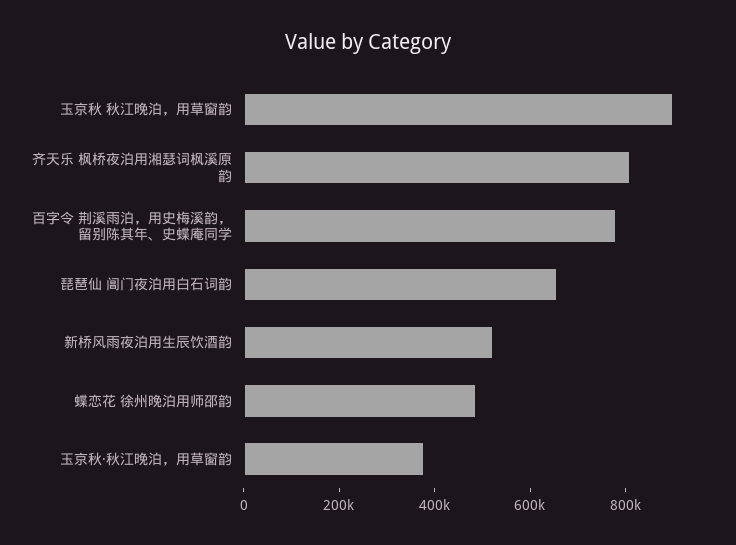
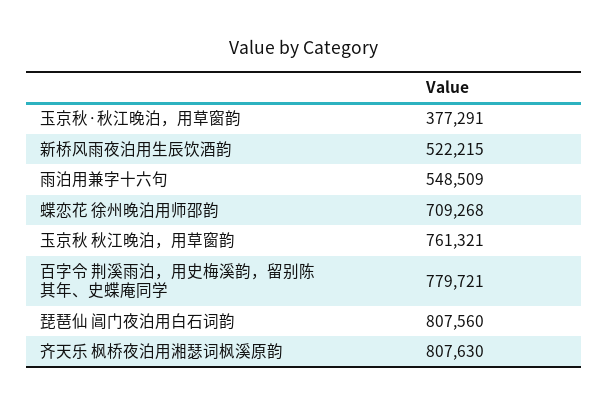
  {
-   "玉京秋 秋江晚泊，用草窗韵": 900000,
+   "玉京秋 秋江晚泊，用草窗韵": 761321,
    "齐天乐 枫桥夜泊用湘瑟词枫溪原韵": 807630,
    "百字令 荆溪雨泊，用史梅溪韵，留别陈其年、史蝶庵同学": 779721,
-   "琵琶仙 阊门夜泊用白石词韵": 650000,
+   "琵琶仙 阊门夜泊用白石词韵": 807560,
    "新桥风雨夜泊用生辰饮酒韵": 522215,
-   "蝶恋花 徐州晚泊用师邵韵": 500000,
+   "蝶恋花 徐州晚泊用师邵韵": 709268,
-   "玉京秋·秋江晚泊，用草窗韵": 377291
+   "玉京秋·秋江晚泊，用草窗韵": 377291,
+   "雨泊用兼字十六句": 548509
  }

